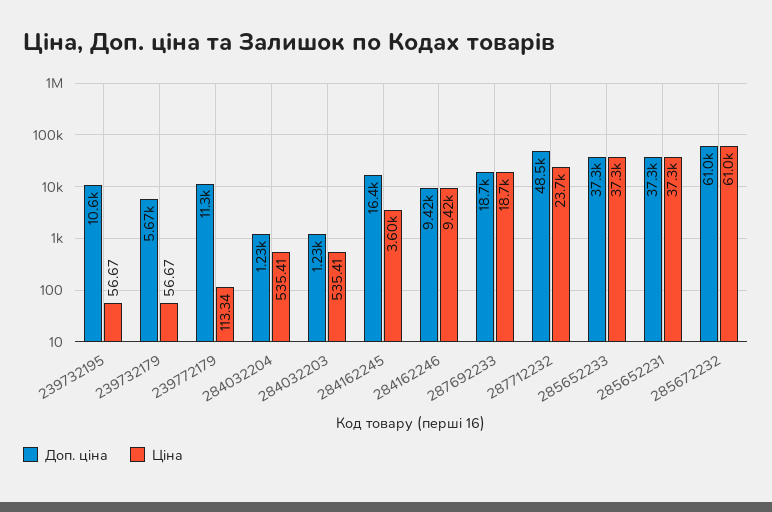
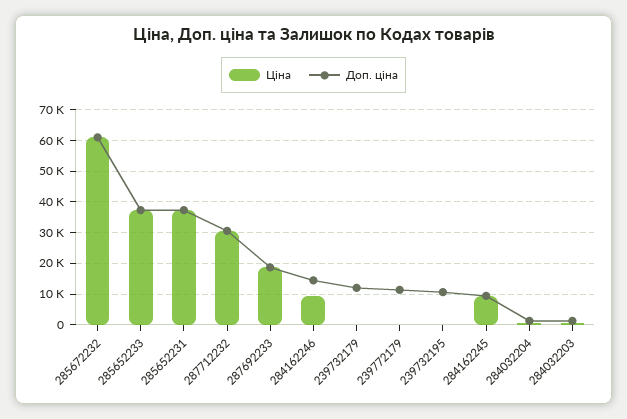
  {
    "Доп. ціна": {
      "239732195": 10600,
-     "239732179": 5670,
+     "239732179": 12000,
      "239772179": 11300,
      "284032204": 1230,
      "284032203": 1230,
-     "284162245": 16400,
+     "284162245": 10000,
-     "284162246": 9420,
+     "284162246": 14000,
      "287692233": 18700,
-     "287712232": 48500,
+     "287712232": 30000,
      "285652233": 37300,
      "285652231": 37300,
      "285672232": 61000
    },
    "Ціна": {
      "239732195": 56.67,
      "239732179": 56.67,
      "239772179": 113.34,
      "284032204": 535.41,
      "284032203": 535.41,
-     "284162245": 3600,
+     "284162245": 10000,
      "284162246": 9420,
      "287692233": 18700,
-     "287712232": 23700,
+     "287712232": 30000,
      "285652233": 37300,
      "285652231": 37300,
      "285672232": 61000
    }
  }

